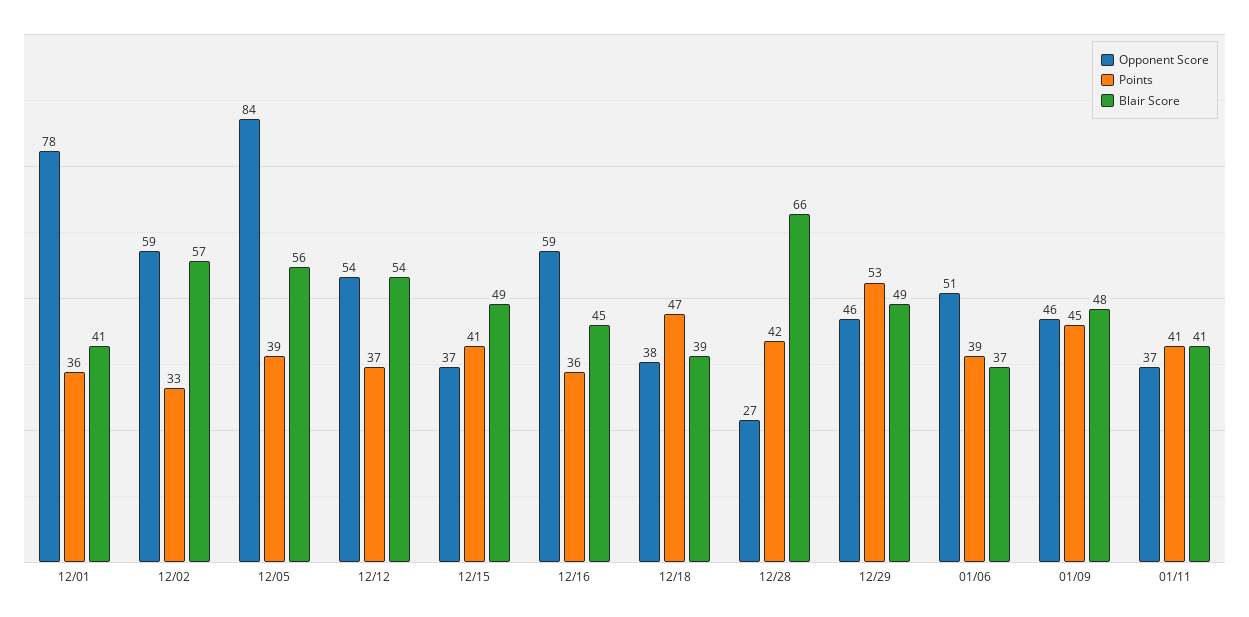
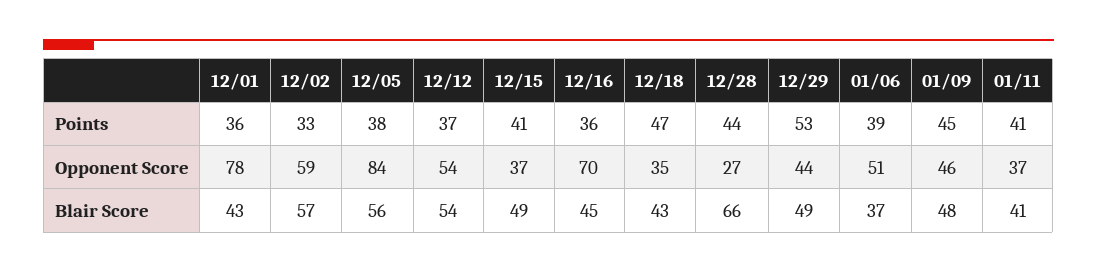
  {
    "Opponent Score": {
      "12/01": 78,
      "12/02": 59,
      "12/05": 84,
      "12/12": 54,
      "12/15": 37,
-     "12/16": 59,
+     "12/16": 70,
-     "12/18": 38,
+     "12/18": 35,
      "12/28": 27,
-     "12/29": 46,
+     "12/29": 44,
      "01/06": 51,
      "01/09": 46,
      "01/11": 37
    },
    "Points": {
      "12/01": 36,
      "12/02": 33,
-     "12/05": 39,
+     "12/05": 38,
      "12/12": 37,
      "12/15": 41,
      "12/16": 36,
      "12/18": 47,
-     "12/28": 42,
+     "12/28": 44,
      "12/29": 53,
      "01/06": 39,
      "01/09": 45,
      "01/11": 41
    },
    "Blair Score": {
-     "12/01": 41,
+     "12/01": 43,
      "12/02": 57,
      "12/05": 56,
      "12/12": 54,
      "12/15": 49,
      "12/16": 45,
-     "12/18": 39,
+     "12/18": 43,
      "12/28": 66,
      "12/29": 49,
      "01/06": 37,
      "01/09": 48,
      "01/11": 41
    }
  }

